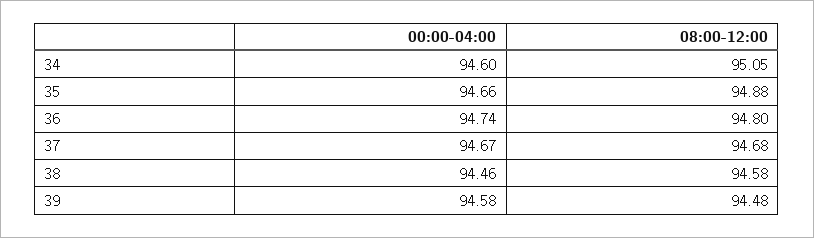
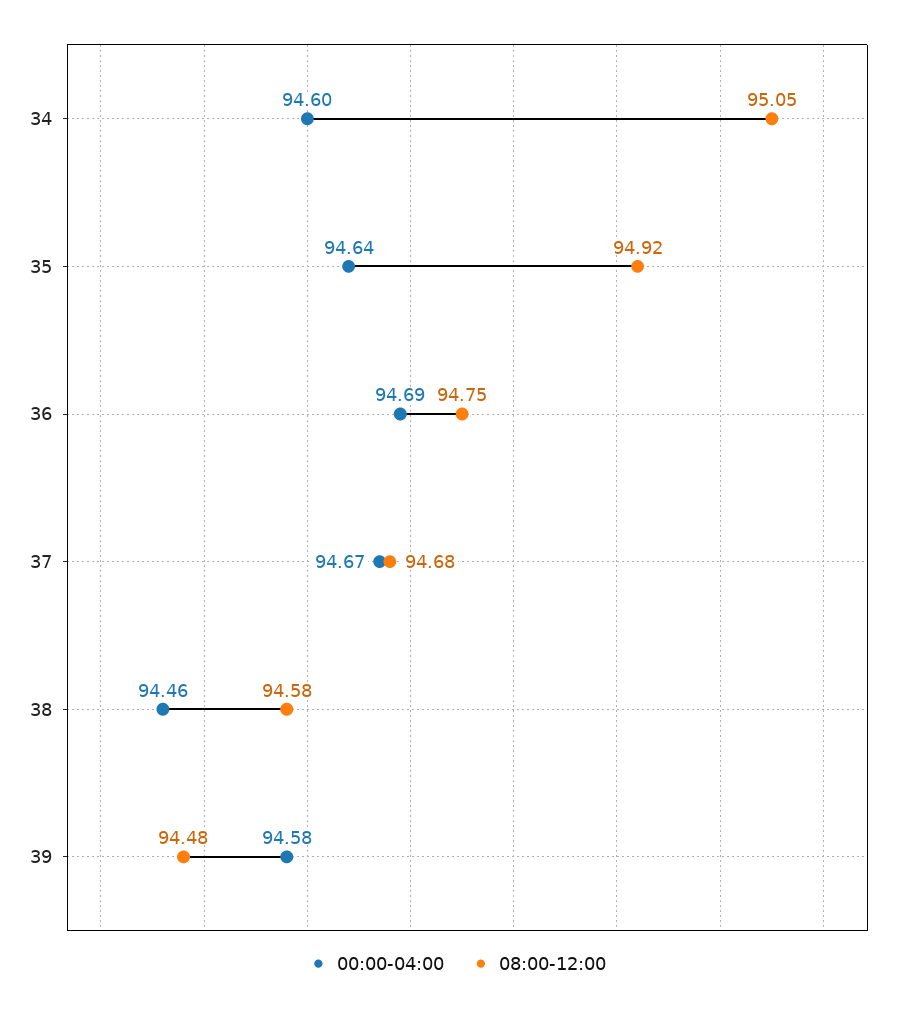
  {
    "00:00-04:00": {
      "34": 94.6,
-     "35": 94.66,
+     "35": 94.64,
-     "36": 94.74,
+     "36": 94.69,
      "37": 94.67,
      "38": 94.46,
      "39": 94.58
    },
    "08:00-12:00": {
      "34": 95.05,
-     "35": 94.88,
+     "35": 94.92,
-     "36": 94.8,
+     "36": 94.75,
      "37": 94.68,
      "38": 94.58,
      "39": 94.48
    }
  }

